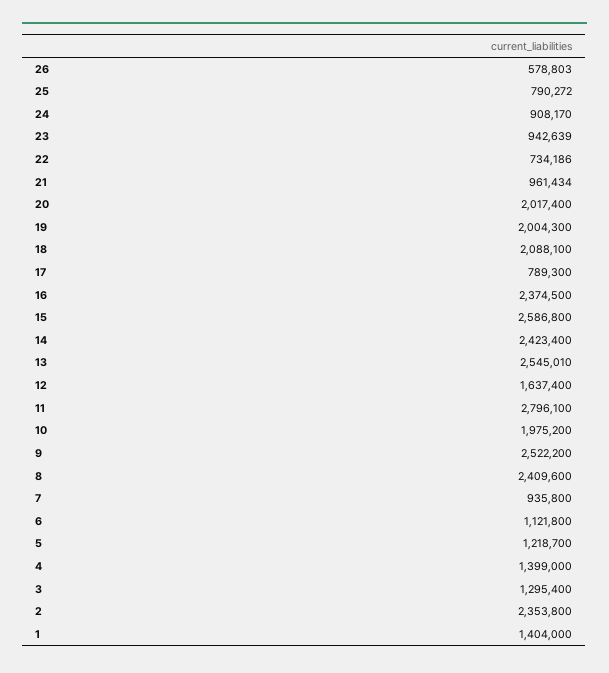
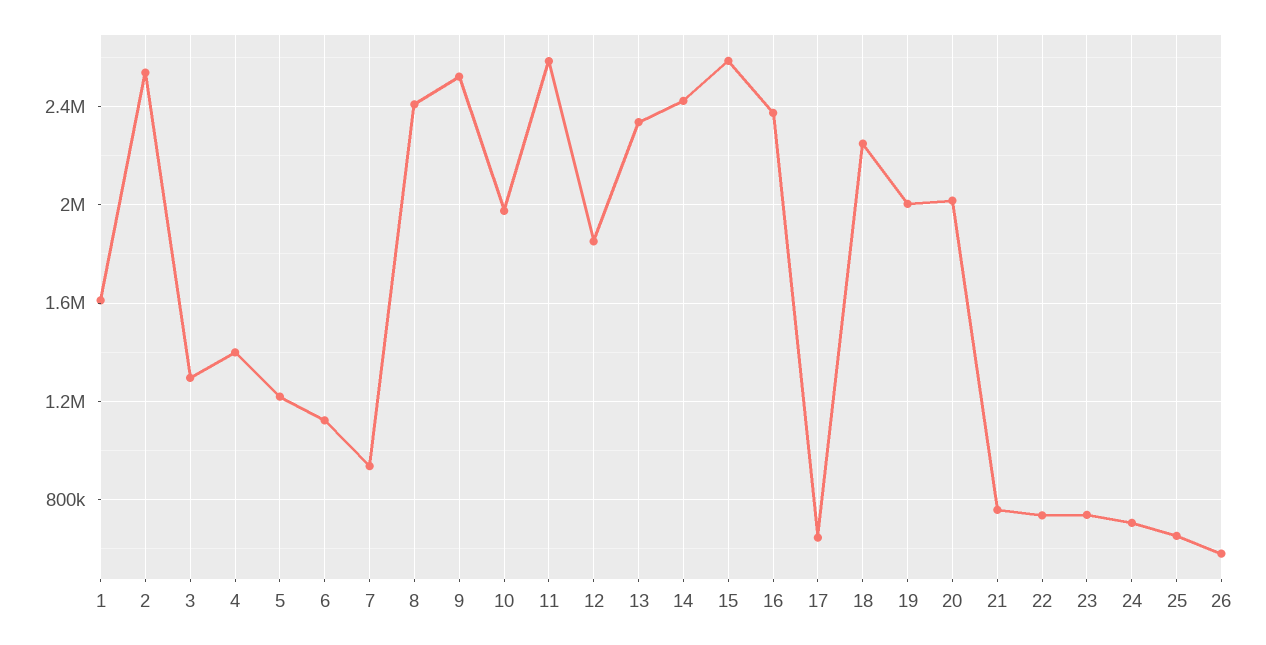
  {
    "26": 578803,
-   "25": 790272,
+   "25": 650000,
-   "24": 908170,
+   "24": 700000,
-   "23": 942639,
+   "23": 750000,
    "22": 734186,
-   "21": 961434,
+   "21": 750000,
    "20": 2017400,
    "19": 2004300,
-   "18": 2088100,
+   "18": 2250000,
-   "17": 789300,
+   "17": 650000,
    "16": 2374500,
    "15": 2586800,
    "14": 2423400,
-   "13": 2545010,
+   "13": 2350000,
-   "12": 1637400,
+   "12": 1850000,
-   "11": 2796100,
+   "11": 2600000,
    "10": 1975200,
    "9": 2522200,
    "8": 2409600,
    "7": 935800,
    "6": 1121800,
    "5": 1218700,
    "4": 1399000,
    "3": 1295400,
-   "2": 2353800,
+   "2": 2550000,
-   "1": 1404000
+   "1": 1600000
  }

